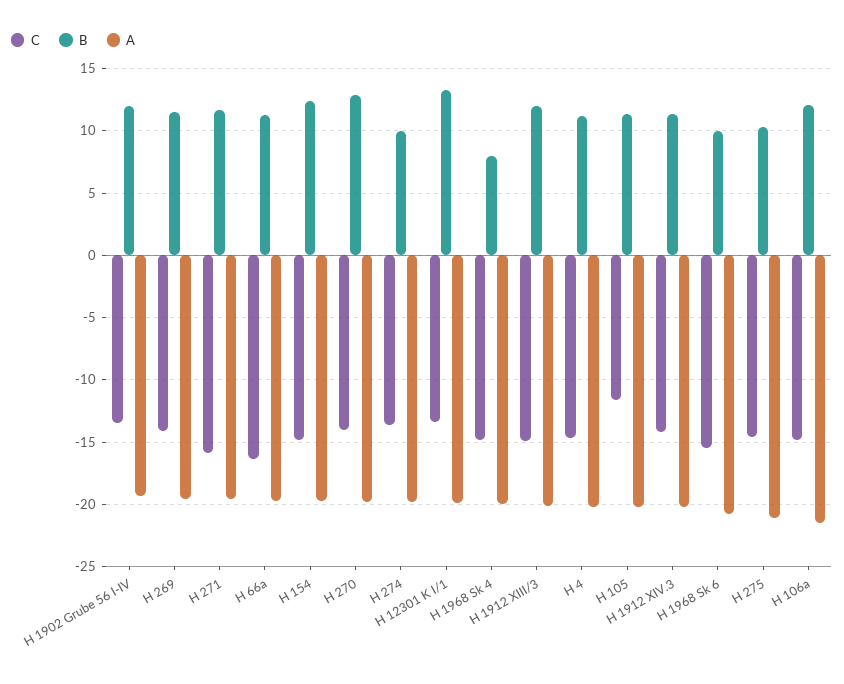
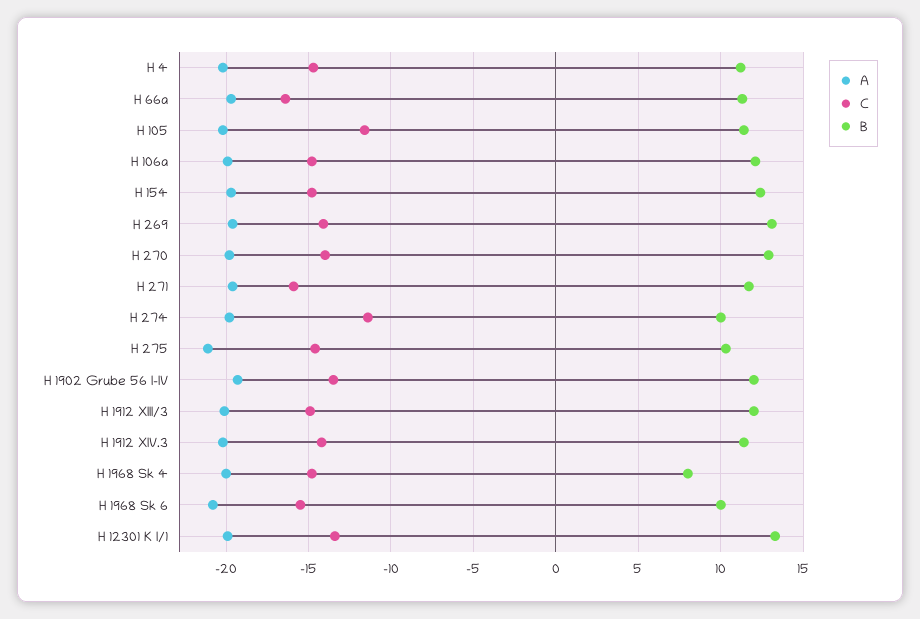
  {
    "C": {
      "H 1902 Grube 56 I-IV": -13.5,
      "H 269": -14,
      "H 271": -16,
      "H 66a": -16.5,
      "H 154": -15,
      "H 270": -14,
-     "H 274": -13.5,
+     "H 274": -11.5,
      "H 12301 K I/1": -13.5,
      "H 1968 Sk 4": -15,
      "H 1912 XIII/3": -15,
      "H 4": -14.5,
      "H 105": -11.5,
      "H 1912 XIV.3": -14,
      "H 1968 Sk 6": -15.5,
      "H 275": -14.5,
      "H 106a": -15
    },
    "B": {
      "H 1902 Grube 56 I-IV": 12,
-     "H 269": 11.5,
+     "H 269": 13,
      "H 271": 11.5,
      "H 66a": 11.5,
      "H 154": 12.5,
      "H 270": 13,
      "H 274": 10,
      "H 12301 K I/1": 13.5,
      "H 1968 Sk 4": 8,
      "H 1912 XIII/3": 12,
      "H 4": 11,
      "H 105": 11.5,
      "H 1912 XIV.3": 11.5,
      "H 1968 Sk 6": 10,
      "H 275": 10.5,
      "H 106a": 12
    },
    "A": {
      "H 1902 Grube 56 I-IV": -19.5,
      "H 269": -19.5,
      "H 271": -19.5,
      "H 66a": -19.5,
      "H 154": -19.5,
      "H 270": -20,
      "H 274": -20,
      "H 12301 K I/1": -20,
      "H 1968 Sk 4": -20,
      "H 1912 XIII/3": -20,
      "H 4": -20,
      "H 105": -20,
      "H 1912 XIV.3": -20,
      "H 1968 Sk 6": -21,
      "H 275": -21,
-     "H 106a": -21.5
+     "H 106a": -20
    }
  }

